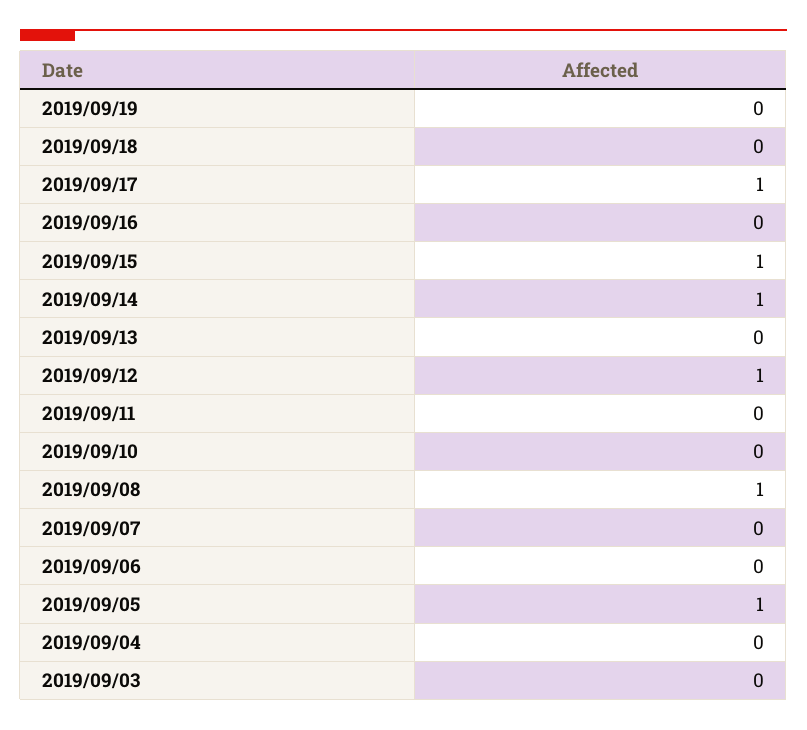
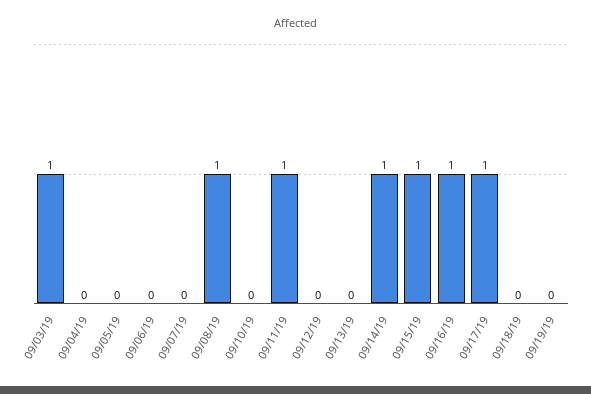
  {
    "2019/09/19": 0,
    "2019/09/18": 0,
    "2019/09/17": 1,
-   "2019/09/16": 0,
+   "2019/09/16": 1,
    "2019/09/15": 1,
    "2019/09/14": 1,
    "2019/09/13": 0,
-   "2019/09/12": 1,
+   "2019/09/12": 0,
-   "2019/09/11": 0,
+   "2019/09/11": 1,
    "2019/09/10": 0,
    "2019/09/08": 1,
    "2019/09/07": 0,
    "2019/09/06": 0,
-   "2019/09/05": 1,
+   "2019/09/05": 0,
    "2019/09/04": 0,
-   "2019/09/03": 0
+   "2019/09/03": 1
  }

